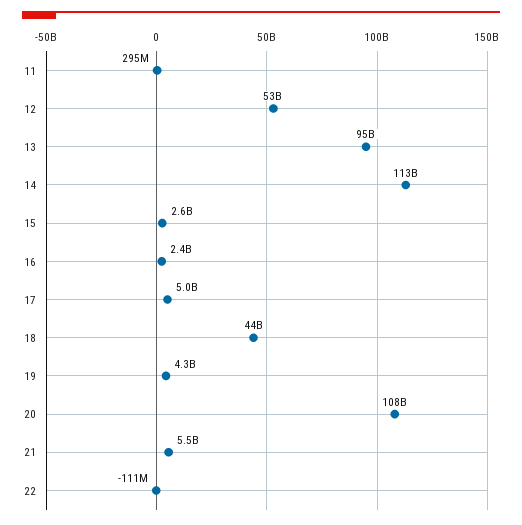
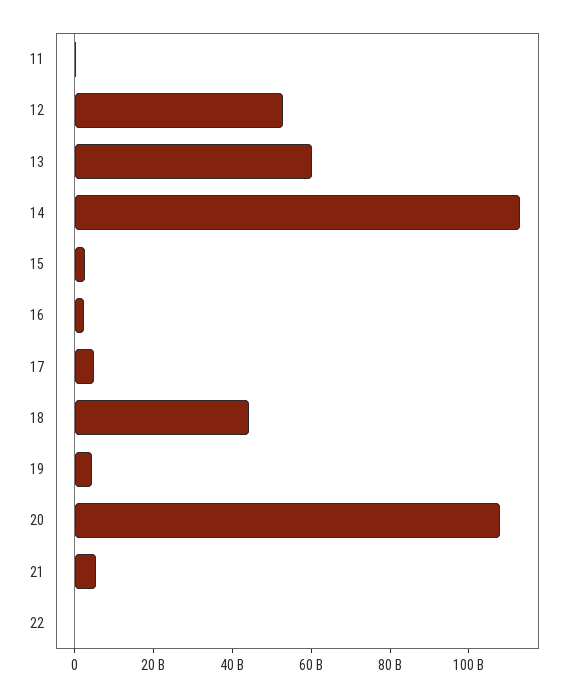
  {
    "11": 295000000,
    "12": 53000000000,
-   "13": 95000000000,
+   "13": 60000000000,
    "14": 113000000000,
    "15": 2600000000,
    "16": 2400000000,
    "17": 5000000000,
    "18": 44000000000,
    "19": 4300000000,
    "20": 108000000000,
    "21": 5500000000,
    "22": -111000000
  }

